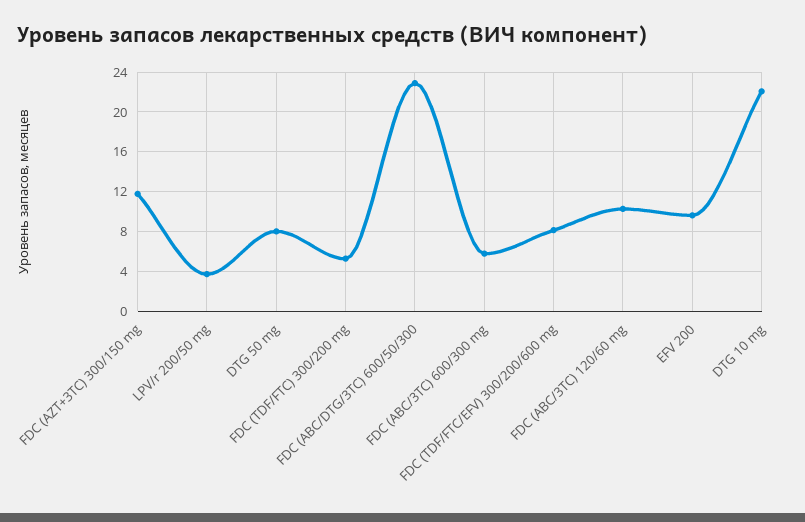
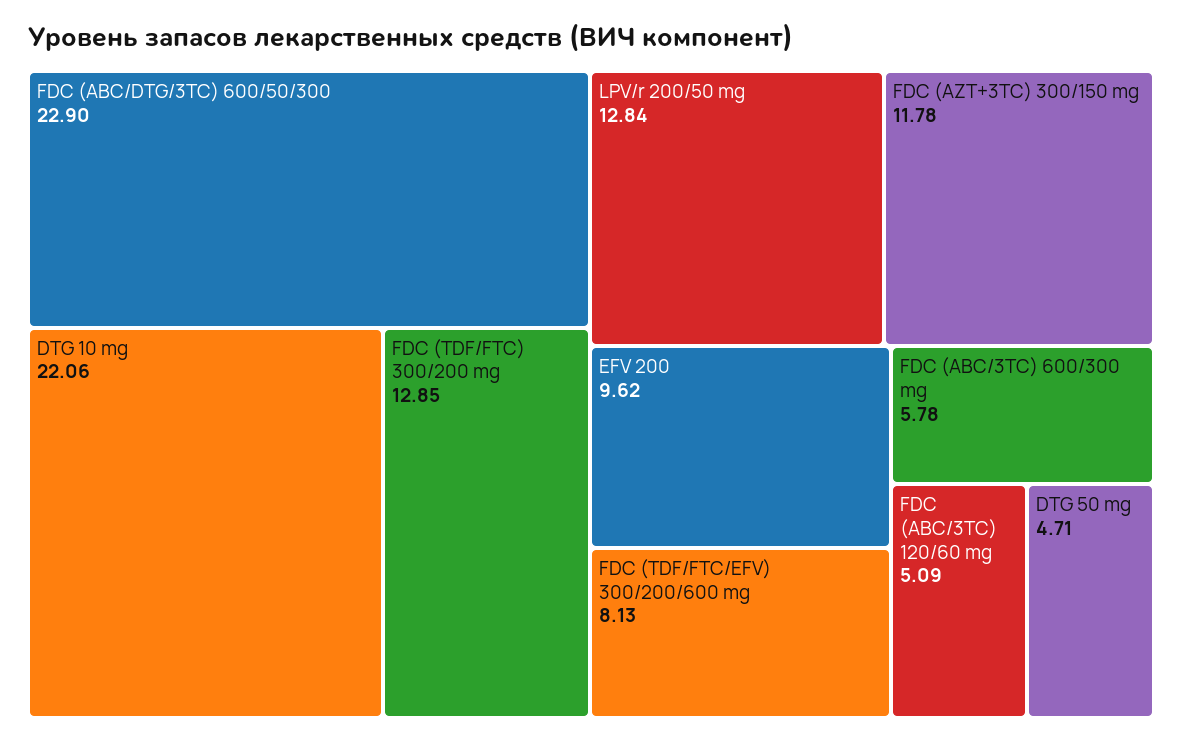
  {
    "FDC (AZT+3TC) 300/150 mg": 11.78,
-   "LPV/r 200/50 mg": 4,
+   "LPV/r 200/50 mg": 12.84,
-   "DTG 50 mg": 8,
+   "DTG 50 mg": 4.71,
-   "FDC (TDF/FTC) 300/200 mg": 5,
+   "FDC (TDF/FTC) 300/200 mg": 12.85,
    "FDC (ABC/DTG/3TC) 600/50/300": 22.9,
    "FDC (ABC/3TC) 600/300 mg": 5.78,
    "FDC (TDF/FTC/EFV) 300/200/600 mg": 8.13,
-   "FDC (ABC/3TC) 120/60 mg": 10,
+   "FDC (ABC/3TC) 120/60 mg": 5.09,
    "EFV 200": 9.62,
    "DTG 10 mg": 22.06
  }

